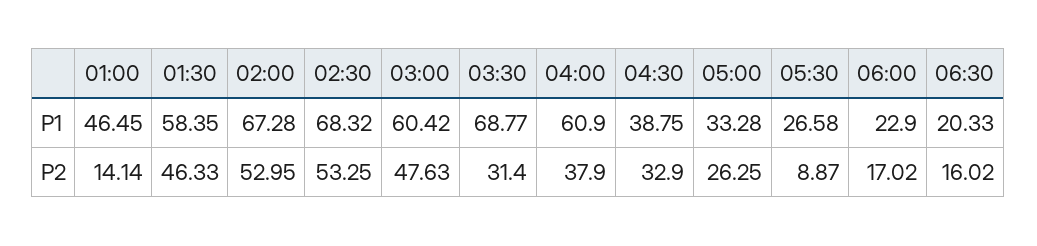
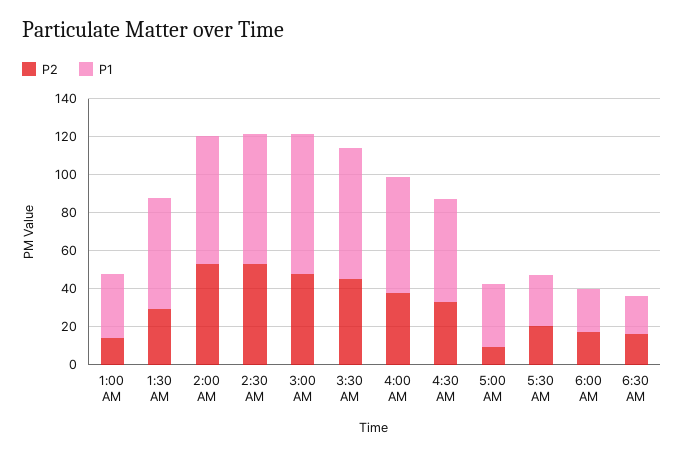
  {
    "P1": {
-     "01:00": 46.45,
+     "01:00": 35,
      "01:30": 58.35,
      "02:00": 67.28,
      "02:30": 68.32,
-     "03:00": 60.42,
+     "03:00": 75,
      "03:30": 68.77,
      "04:00": 60.9,
-     "04:30": 38.75,
+     "04:30": 55,
      "05:00": 33.28,
      "05:30": 26.58,
      "06:00": 22.9,
      "06:30": 20.33
    },
    "P2": {
      "01:00": 14.14,
-     "01:30": 46.33,
+     "01:30": 30,
      "02:00": 52.95,
      "02:30": 53.25,
      "03:00": 47.63,
-     "03:30": 31.4,
+     "03:30": 45,
      "04:00": 37.9,
      "04:30": 32.9,
-     "05:00": 26.25,
+     "05:00": 10,
-     "05:30": 8.87,
+     "05:30": 20,
      "06:00": 17.02,
      "06:30": 16.02
    }
  }

